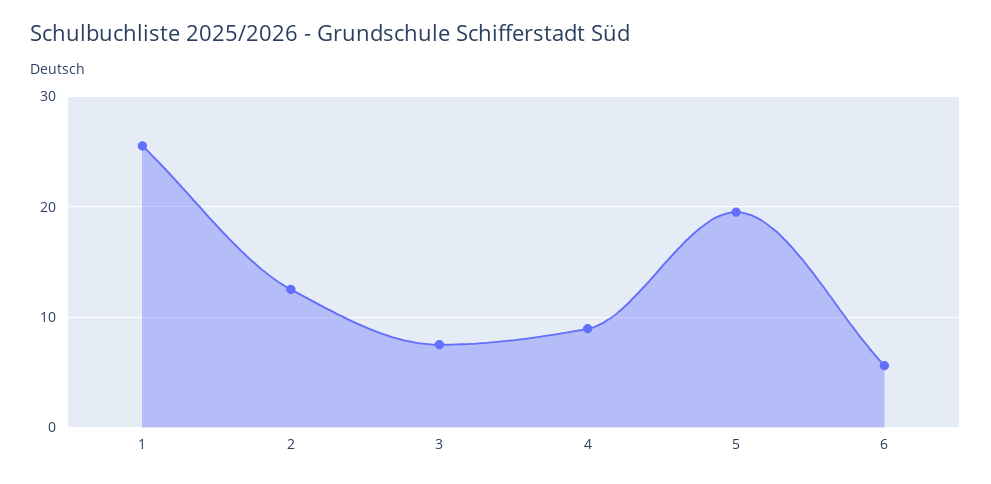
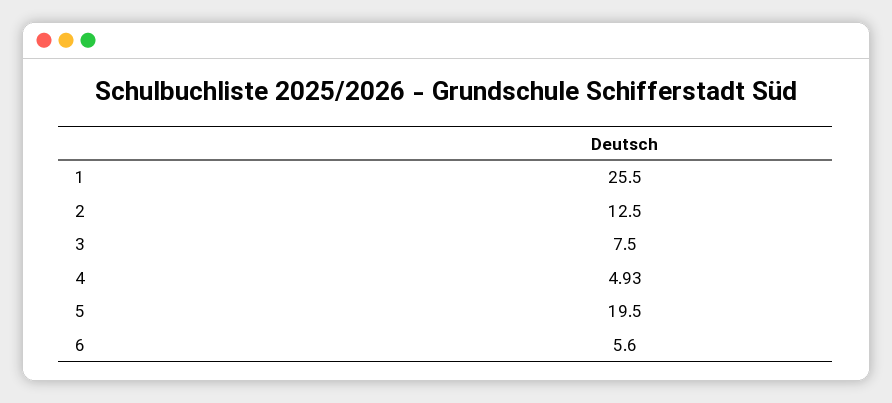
  {
    "1": 25.5,
    "2": 12.5,
    "3": 7.5,
-   "4": 9,
+   "4": 4.93,
    "5": 19.5,
    "6": 5.6
  }

